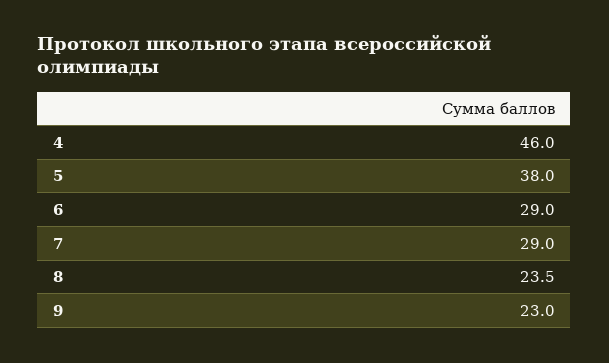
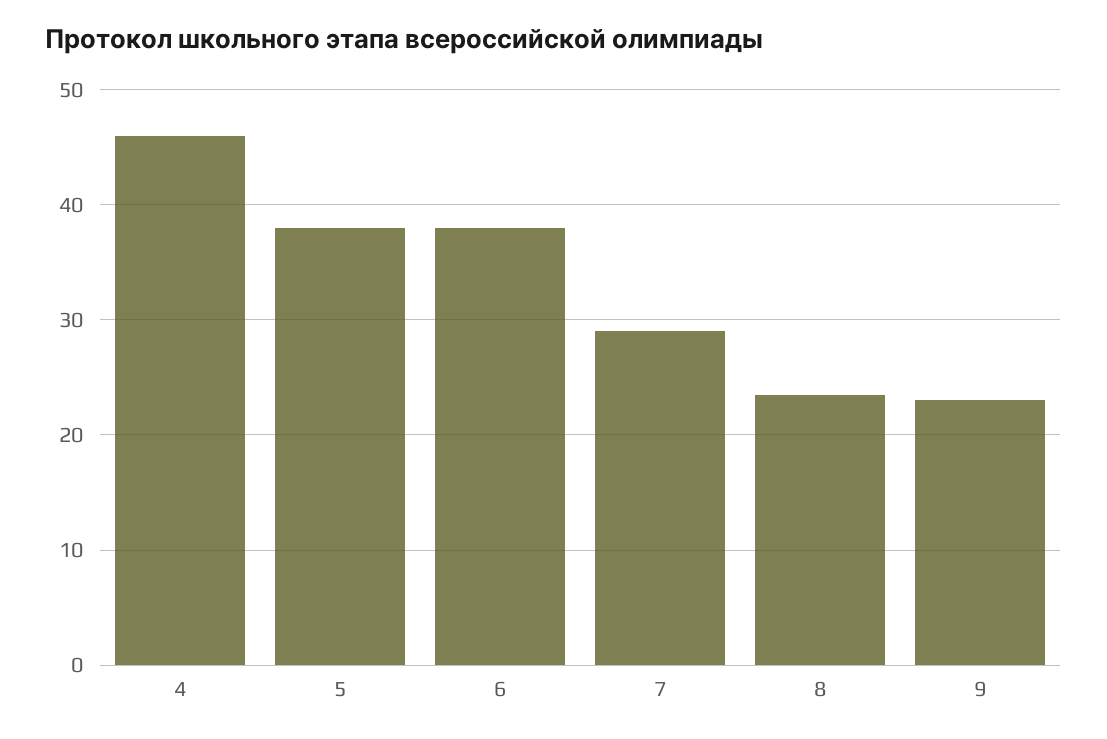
  {
    "4": 46,
    "5": 38,
-   "6": 29,
+   "6": 38,
    "7": 29,
    "8": 23.5,
    "9": 23
  }

